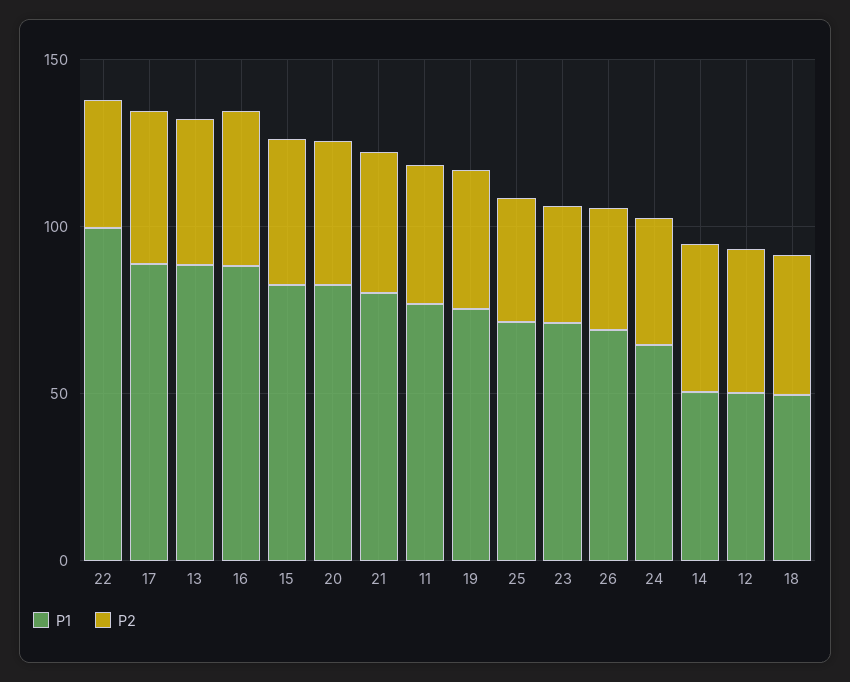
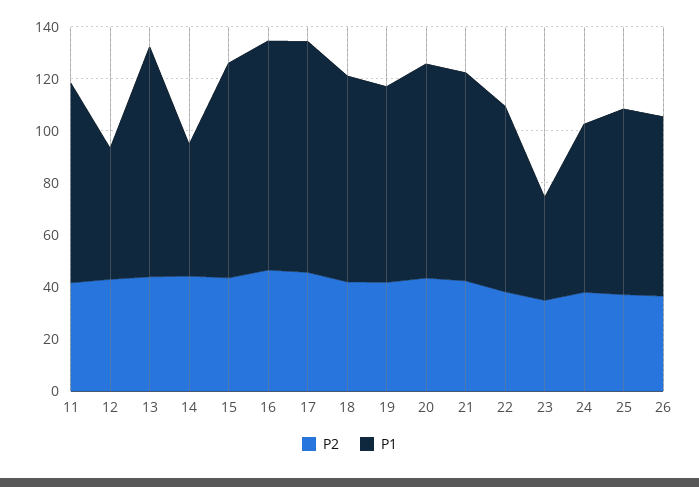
  {
    "P1": {
-     "22": 100,
+     "22": 70,
      "17": 90,
      "13": 90,
      "16": 90,
      "15": 85,
      "20": 80,
      "21": 80,
      "11": 75,
      "19": 75,
      "25": 70,
-     "23": 70,
+     "23": 40,
      "26": 70,
      "24": 65,
      "14": 50,
      "12": 50,
-     "18": 50
+     "18": 80
    },
    "P2": {
      "22": 40,
      "17": 45,
      "13": 45,
      "16": 45,
      "15": 45,
      "20": 45,
      "21": 40,
      "11": 40,
      "19": 40,
      "25": 35,
      "23": 35,
      "26": 35,
      "24": 40,
      "14": 45,
      "12": 45,
      "18": 40
    }
  }

